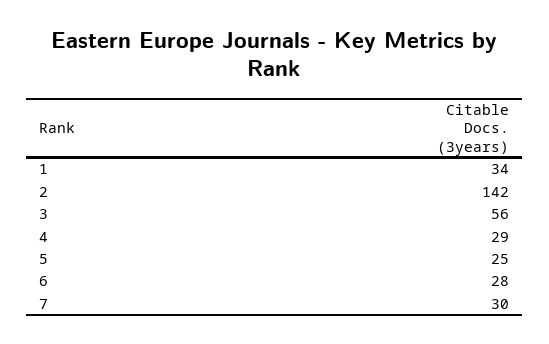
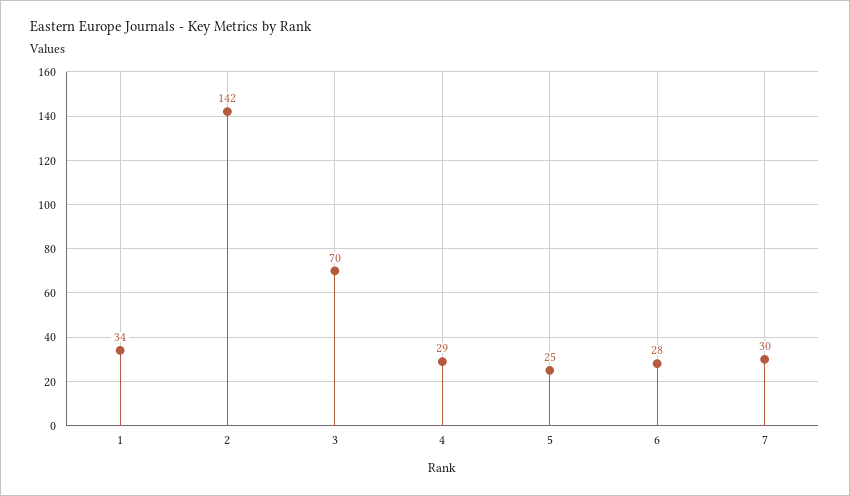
  {
    "1": 34,
    "2": 142,
-   "3": 56,
+   "3": 70,
    "4": 29,
    "5": 25,
    "6": 28,
    "7": 30
  }

